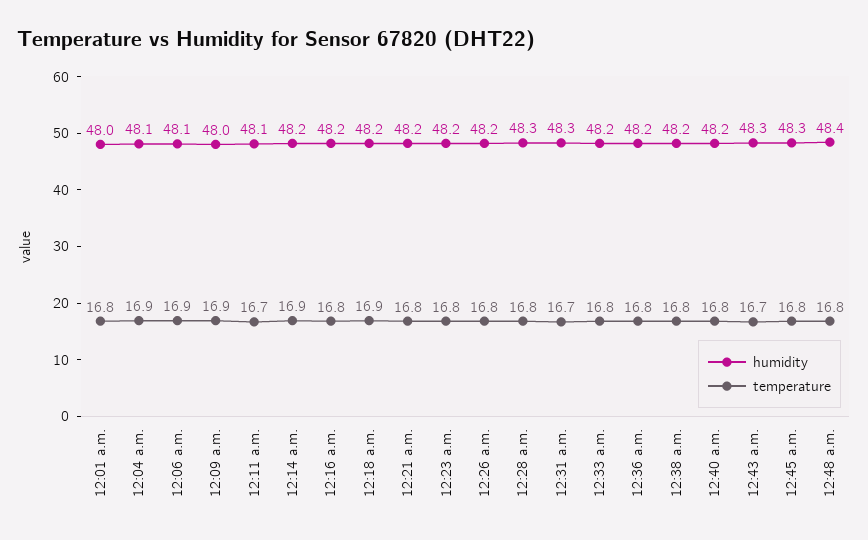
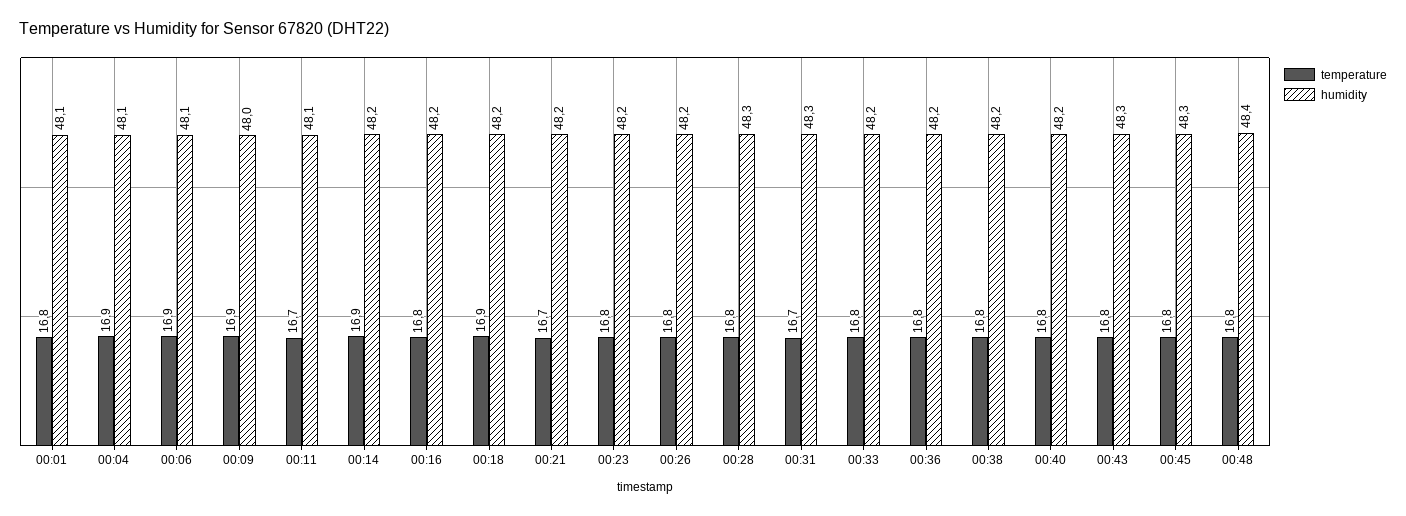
  {
    "humidity": {
-     "12:01 a.m.": 48,
+     "12:01 a.m.": 48.1,
      "12:04 a.m.": 48.1,
      "12:06 a.m.": 48.1,
      "12:09 a.m.": 48,
      "12:11 a.m.": 48.1,
      "12:14 a.m.": 48.2,
      "12:16 a.m.": 48.2,
      "12:18 a.m.": 48.2,
      "12:21 a.m.": 48.2,
      "12:23 a.m.": 48.2,
      "12:26 a.m.": 48.2,
      "12:28 a.m.": 48.3,
      "12:31 a.m.": 48.3,
      "12:33 a.m.": 48.2,
      "12:36 a.m.": 48.2,
      "12:38 a.m.": 48.2,
      "12:40 a.m.": 48.2,
      "12:43 a.m.": 48.3,
      "12:45 a.m.": 48.3,
      "12:48 a.m.": 48.4
    },
    "temperature": {
      "12:01 a.m.": 16.8,
      "12:04 a.m.": 16.9,
      "12:06 a.m.": 16.9,
      "12:09 a.m.": 16.9,
      "12:11 a.m.": 16.7,
      "12:14 a.m.": 16.9,
      "12:16 a.m.": 16.8,
      "12:18 a.m.": 16.9,
-     "12:21 a.m.": 16.8,
+     "12:21 a.m.": 16.7,
      "12:23 a.m.": 16.8,
      "12:26 a.m.": 16.8,
      "12:28 a.m.": 16.8,
      "12:31 a.m.": 16.7,
      "12:33 a.m.": 16.8,
      "12:36 a.m.": 16.8,
      "12:38 a.m.": 16.8,
      "12:40 a.m.": 16.8,
-     "12:43 a.m.": 16.7,
+     "12:43 a.m.": 16.8,
      "12:45 a.m.": 16.8,
      "12:48 a.m.": 16.8
    }
  }

